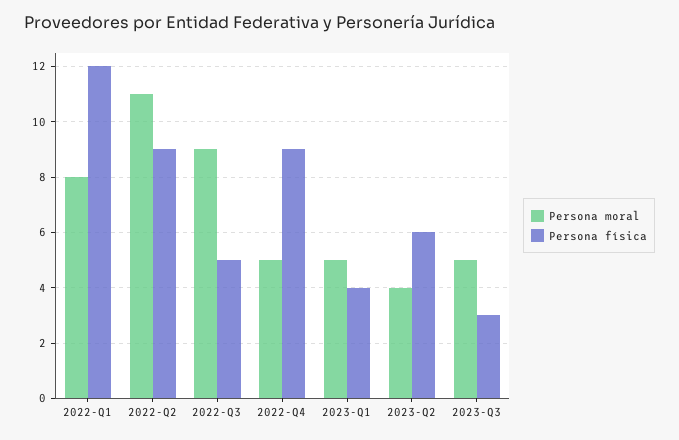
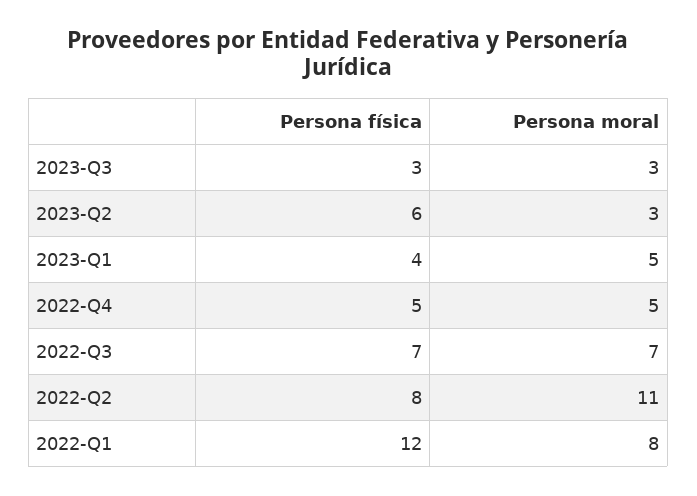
  {
    "Persona moral": {
      "2022-Q1": 8,
      "2022-Q2": 11,
-     "2022-Q3": 9,
+     "2022-Q3": 7,
      "2022-Q4": 5,
      "2023-Q1": 5,
-     "2023-Q2": 4,
+     "2023-Q2": 3,
-     "2023-Q3": 5
+     "2023-Q3": 3
    },
    "Persona física": {
      "2022-Q1": 12,
-     "2022-Q2": 9,
+     "2022-Q2": 8,
-     "2022-Q3": 5,
+     "2022-Q3": 7,
-     "2022-Q4": 9,
+     "2022-Q4": 5,
      "2023-Q1": 4,
      "2023-Q2": 6,
      "2023-Q3": 3
    }
  }

